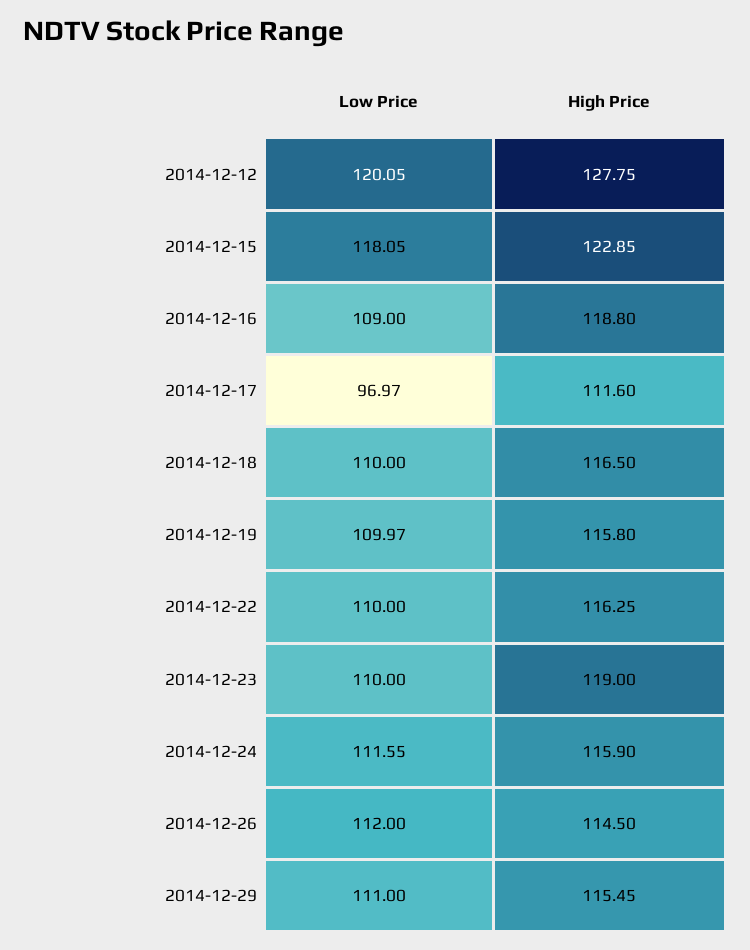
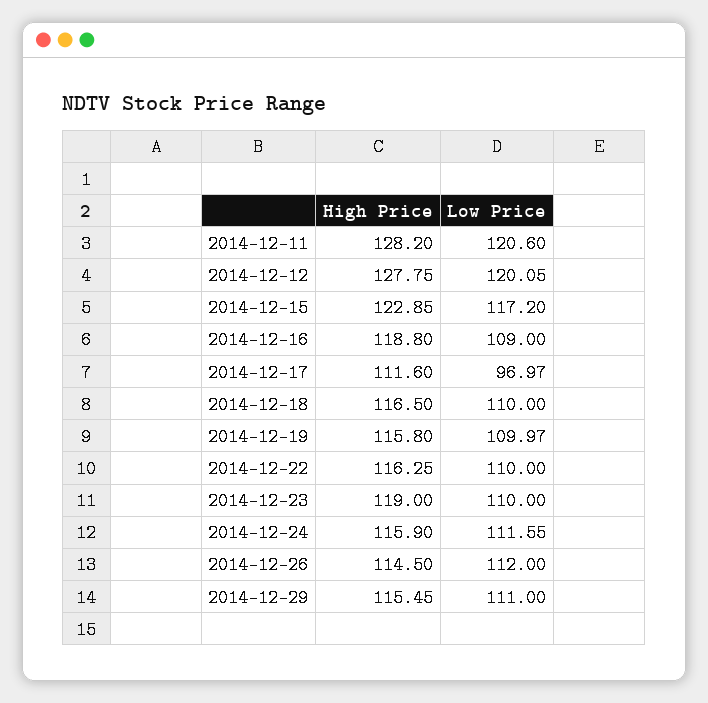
  {
    "Low Price": {
      "2014-12-12": 120.05,
-     "2014-12-15": 118.05,
+     "2014-12-15": 117.2,
      "2014-12-16": 109,
      "2014-12-17": 96.97,
      "2014-12-18": 110,
      "2014-12-19": 109.97,
      "2014-12-22": 110,
      "2014-12-23": 110,
      "2014-12-24": 111.55,
      "2014-12-26": 112,
-     "2014-12-29": 111
+     "2014-12-29": 111,
+     "2014-12-11": 120.6
    },
    "High Price": {
      "2014-12-12": 127.75,
      "2014-12-15": 122.85,
      "2014-12-16": 118.8,
      "2014-12-17": 111.6,
      "2014-12-18": 116.5,
      "2014-12-19": 115.8,
      "2014-12-22": 116.25,
      "2014-12-23": 119,
      "2014-12-24": 115.9,
      "2014-12-26": 114.5,
-     "2014-12-29": 115.45
+     "2014-12-29": 115.45,
+     "2014-12-11": 128.2
    }
  }

